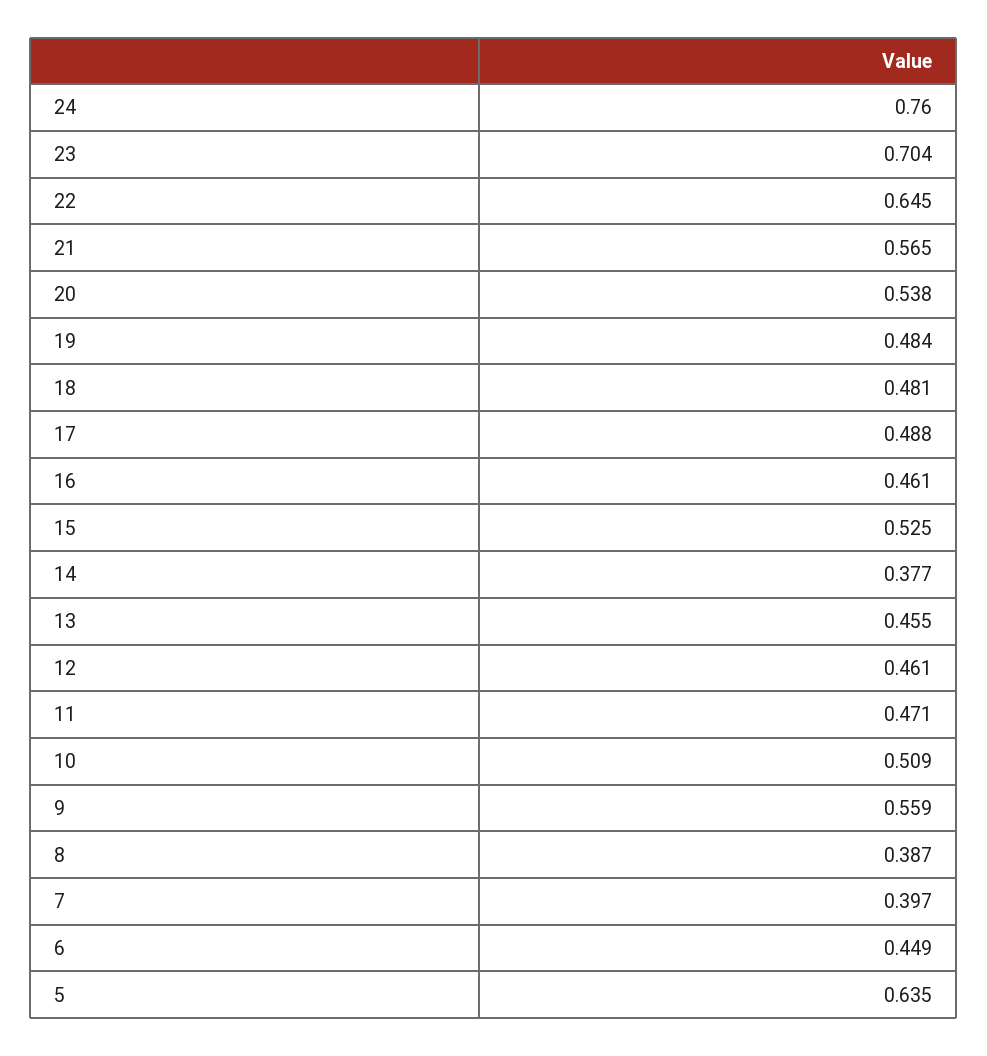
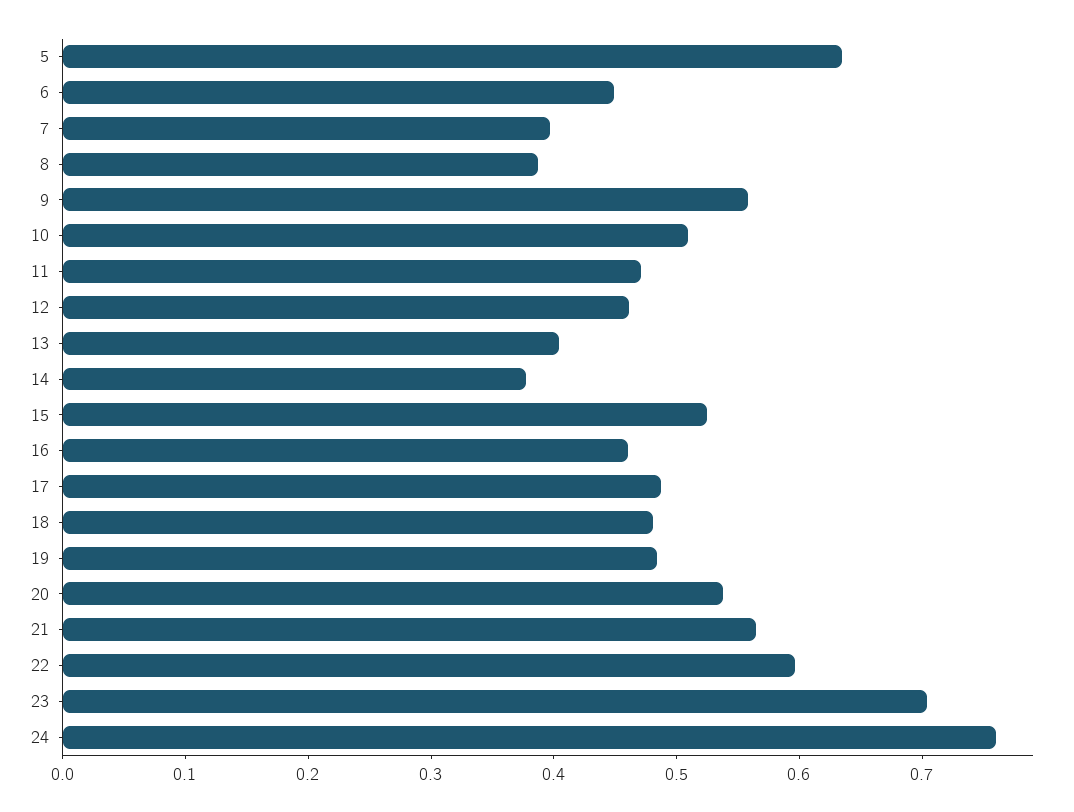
  {
    "24": 0.76,
    "23": 0.704,
-   "22": 0.645,
+   "22": 0.6,
    "21": 0.565,
    "20": 0.538,
    "19": 0.484,
    "18": 0.481,
    "17": 0.488,
    "16": 0.461,
    "15": 0.525,
    "14": 0.377,
-   "13": 0.455,
+   "13": 0.4,
    "12": 0.461,
    "11": 0.471,
    "10": 0.509,
    "9": 0.559,
    "8": 0.387,
    "7": 0.397,
    "6": 0.449,
    "5": 0.635
  }

